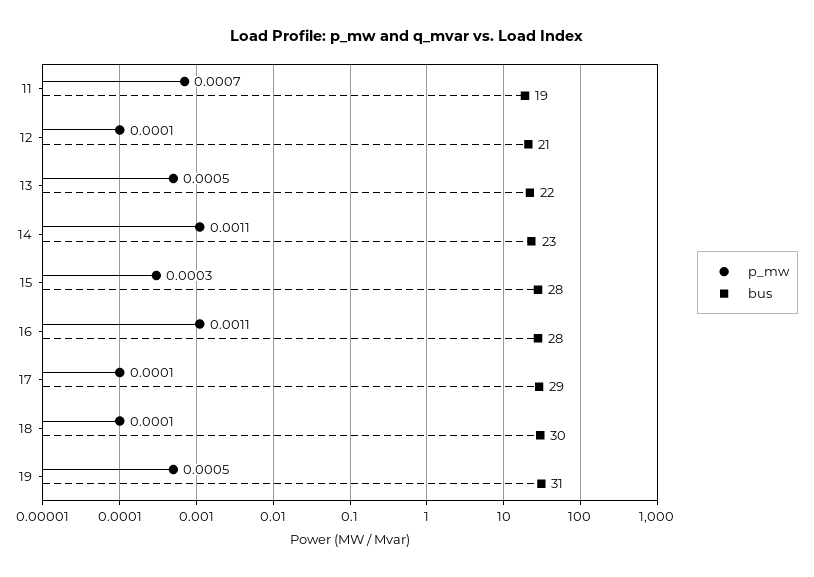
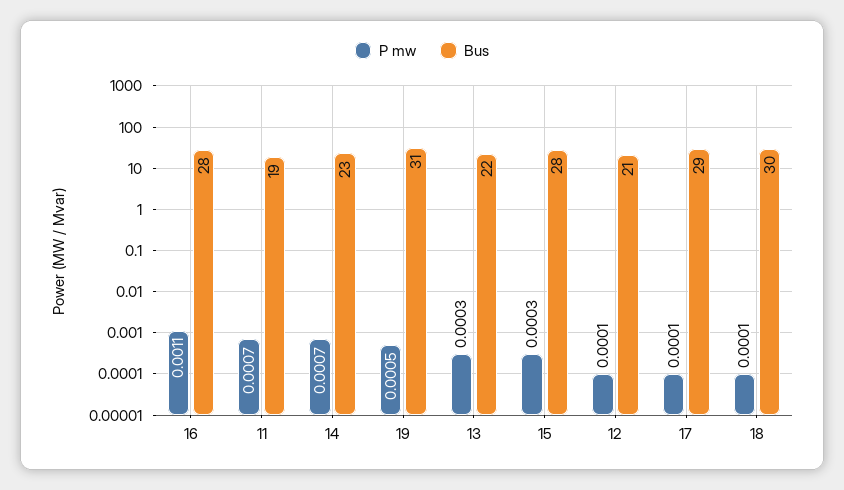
  {
    "p_mw": {
      "11": 0.0007,
      "12": 0.0001,
-     "13": 0.0005,
+     "13": 0.0003,
-     "14": 0.0011,
+     "14": 0.0007,
      "15": 0.0003,
      "16": 0.0011,
      "17": 0.0001,
      "18": 0.0001,
      "19": 0.0005
    },
    "bus": {
      "11": 19,
      "12": 21,
      "13": 22,
      "14": 23,
      "15": 28,
      "16": 28,
      "17": 29,
      "18": 30,
      "19": 31
    }
  }

